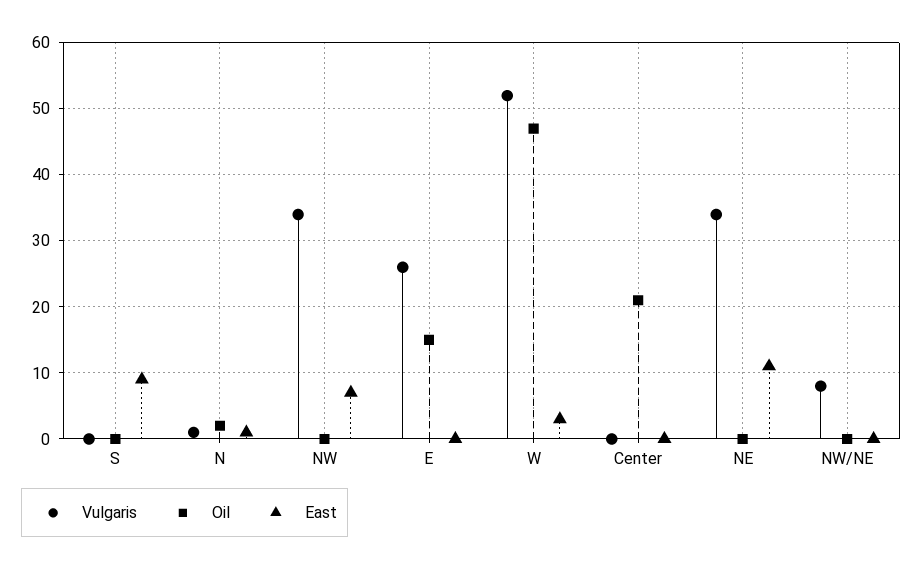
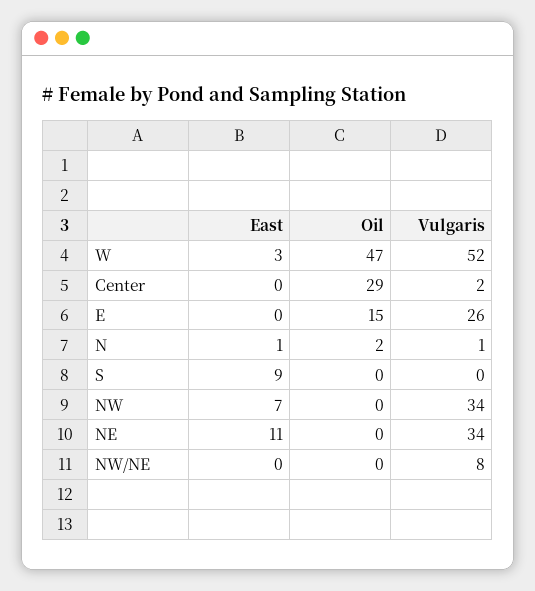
  {
    "Vulgaris": {
      "S": 0,
      "N": 1,
      "NW": 34,
      "E": 26,
      "W": 52,
-     "Center": 0,
+     "Center": 2,
      "NE": 34,
      "NW/NE": 8
    },
    "Oil": {
      "S": 0,
      "N": 2,
      "NW": 0,
      "E": 15,
      "W": 47,
-     "Center": 21,
+     "Center": 29,
      "NE": 0,
      "NW/NE": 0
    },
    "East": {
      "S": 9,
      "N": 1,
      "NW": 7,
      "E": 0,
      "W": 3,
      "Center": 0,
      "NE": 11,
      "NW/NE": 0
    }
  }

